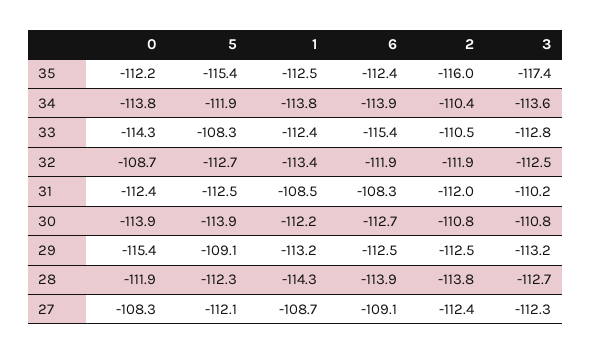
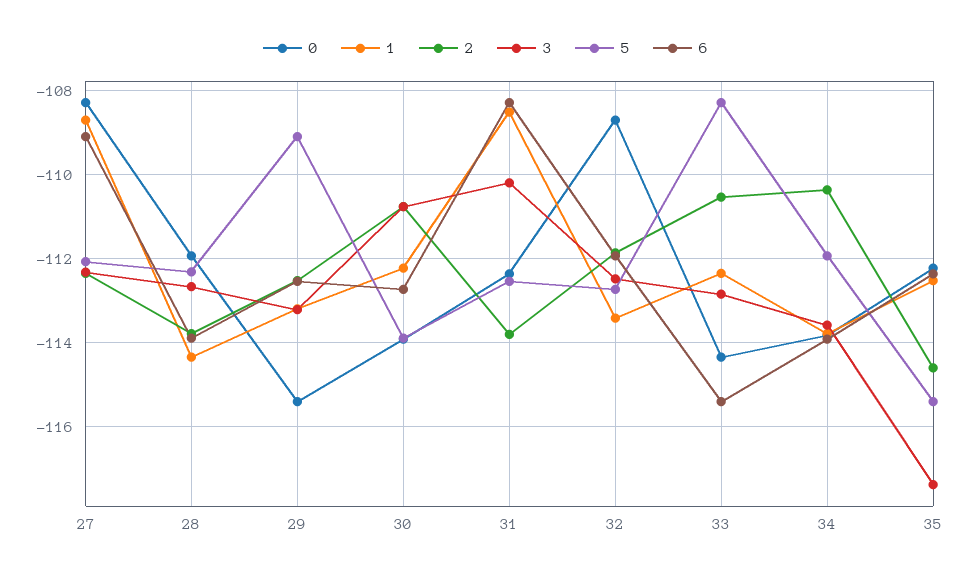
  {
    "0": {
      "35": -112.2,
      "34": -113.8,
      "33": -114.3,
      "32": -108.7,
      "31": -112.4,
      "30": -113.9,
      "29": -115.4,
      "28": -111.9,
      "27": -108.3
    },
    "5": {
      "35": -115.4,
      "34": -111.9,
      "33": -108.3,
      "32": -112.7,
      "31": -112.5,
      "30": -113.9,
      "29": -109.1,
      "28": -112.3,
      "27": -112.1
    },
    "1": {
      "35": -112.5,
      "34": -113.8,
      "33": -112.4,
      "32": -113.4,
      "31": -108.5,
      "30": -112.2,
      "29": -113.2,
      "28": -114.3,
      "27": -108.7
    },
    "6": {
      "35": -112.4,
      "34": -113.9,
      "33": -115.4,
      "32": -111.9,
      "31": -108.3,
      "30": -112.7,
      "29": -112.5,
      "28": -113.9,
      "27": -109.1
    },
    "2": {
-     "35": -116,
+     "35": -114.6,
      "34": -110.4,
      "33": -110.5,
      "32": -111.9,
-     "31": -112,
+     "31": -113.8,
      "30": -110.8,
      "29": -112.5,
      "28": -113.8,
      "27": -112.4
    },
    "3": {
      "35": -117.4,
      "34": -113.6,
      "33": -112.8,
      "32": -112.5,
      "31": -110.2,
      "30": -110.8,
      "29": -113.2,
      "28": -112.7,
      "27": -112.3
    }
  }

